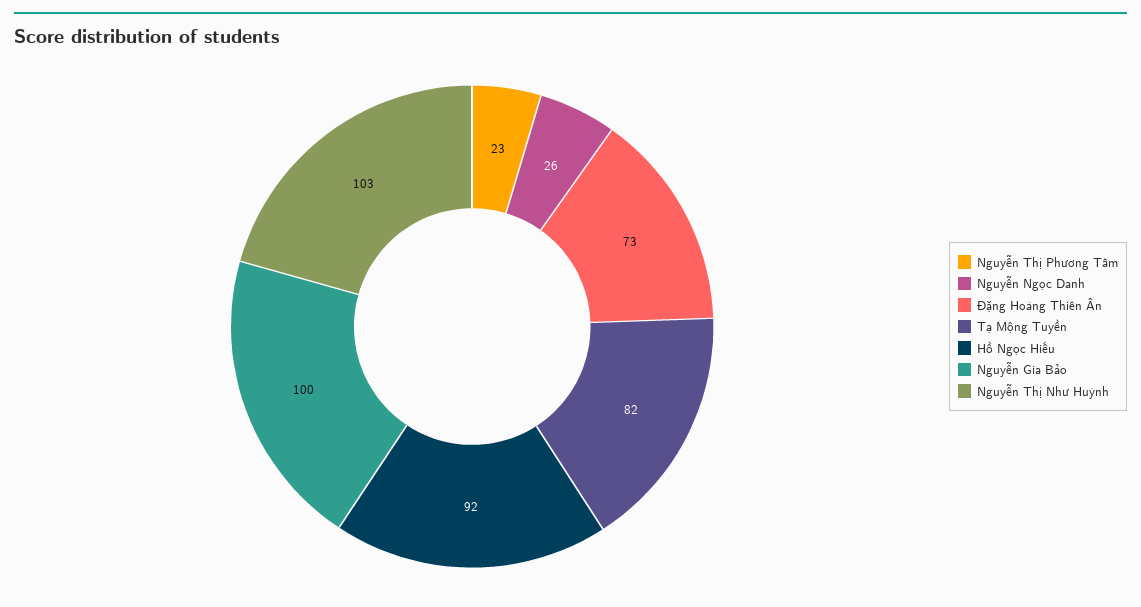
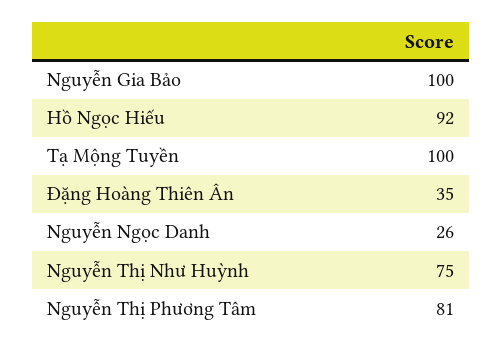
  {
-   "Nguyễn Thị Phương Tâm": 23,
+   "Nguyễn Thị Phương Tâm": 81,
    "Nguyễn Ngọc Danh": 26,
-   "Đặng Hoàng Thiên Ân": 73,
+   "Đặng Hoàng Thiên Ân": 35,
-   "Tạ Mộng Tuyền": 82,
+   "Tạ Mộng Tuyền": 100,
    "Hồ Ngọc Hiếu": 92,
    "Nguyễn Gia Bảo": 100,
-   "Nguyễn Thị Như Huỳnh": 103
+   "Nguyễn Thị Như Huỳnh": 75
  }

